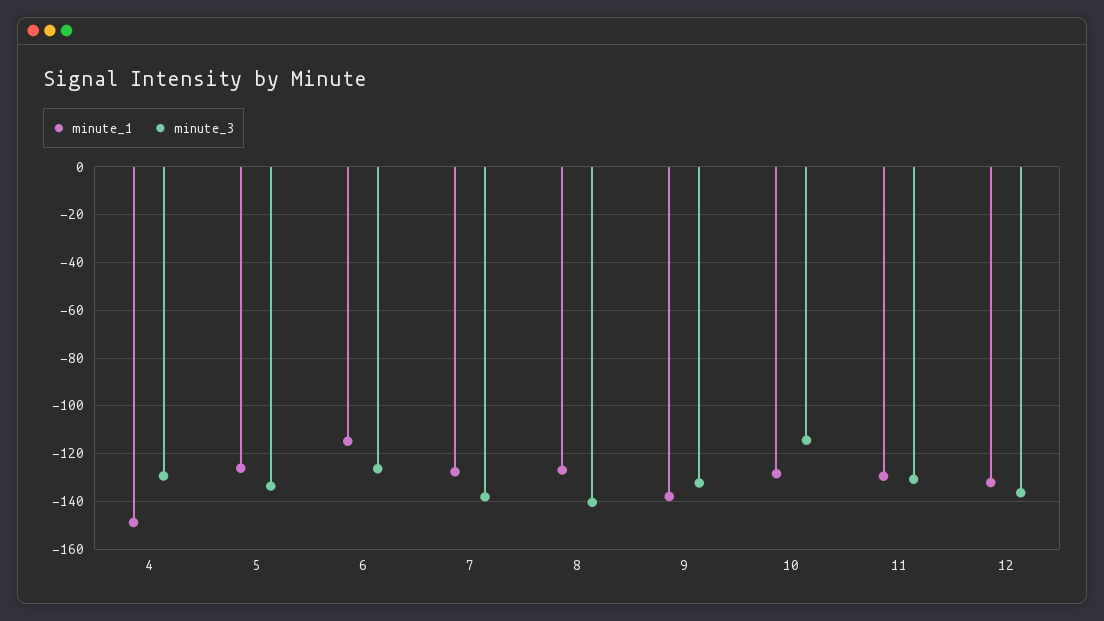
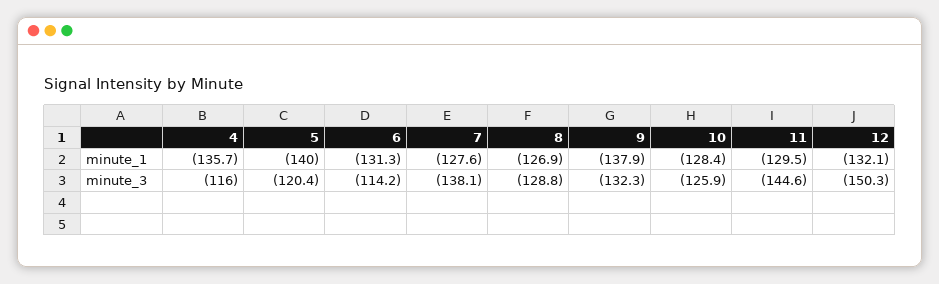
  {
    "minute_1": {
-     "4": -150,
+     "4": -135.7,
-     "5": -125,
+     "5": -140,
-     "6": -115,
+     "6": -131.3,
      "7": -127.6,
      "8": -126.9,
      "9": -137.9,
      "10": -128.4,
      "11": -129.5,
      "12": -132.1
    },
    "minute_3": {
-     "4": -130,
+     "4": -116,
-     "5": -135,
+     "5": -120.4,
-     "6": -125,
+     "6": -114.2,
      "7": -138.1,
-     "8": -140,
+     "8": -128.8,
      "9": -132.3,
-     "10": -115,
+     "10": -125.9,
-     "11": -130,
+     "11": -144.6,
-     "12": -135
+     "12": -150.3
    }
  }

